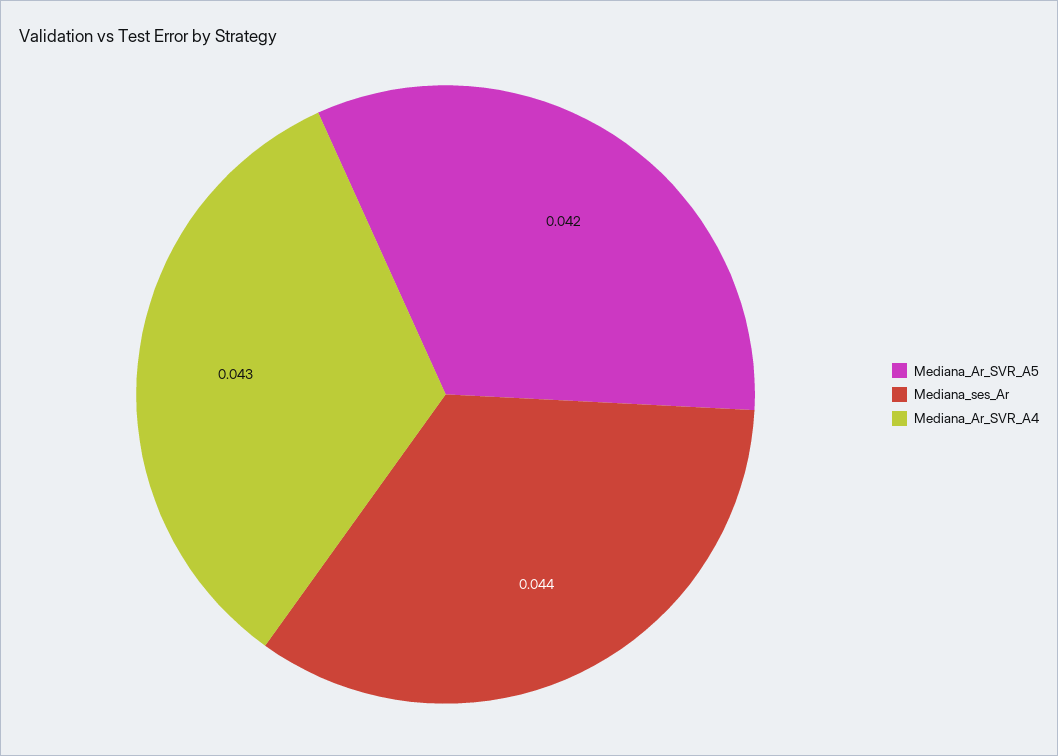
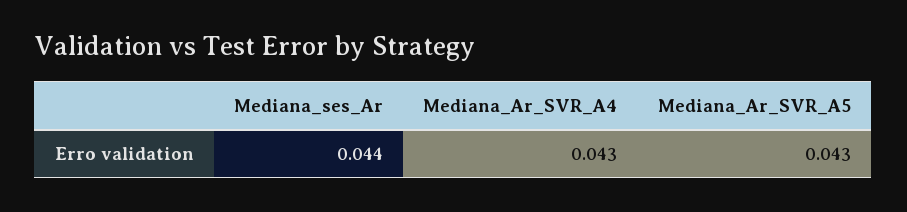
  {
-   "Mediana_Ar_SVR_A5": 0.042,
+   "Mediana_Ar_SVR_A5": 0.043,
    "Mediana_ses_Ar": 0.044,
    "Mediana_Ar_SVR_A4": 0.043
  }

